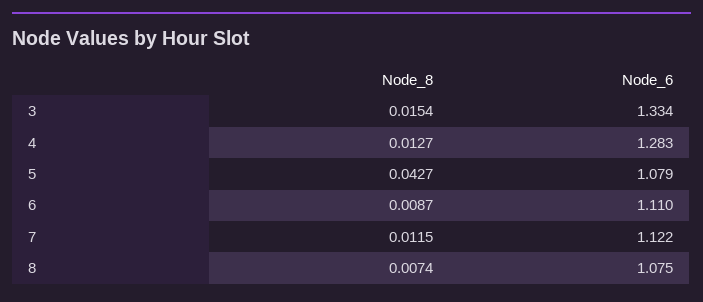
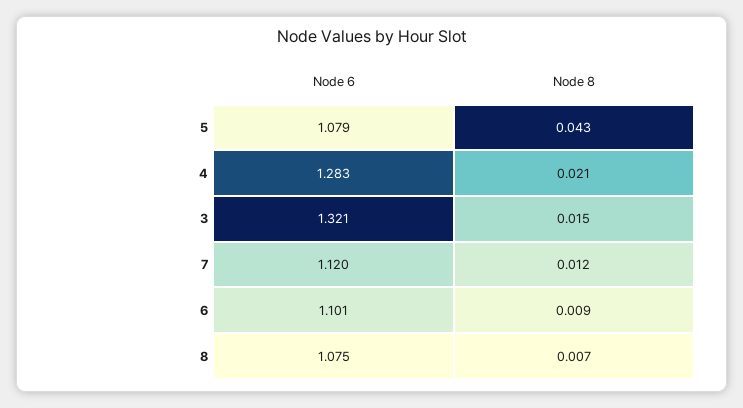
  {
    "Node_8": {
      "3": 0.0154,
-     "4": 0.0127,
+     "4": 0.021,
      "5": 0.0427,
      "6": 0.0087,
      "7": 0.0115,
      "8": 0.0074
    },
    "Node_6": {
-     "3": 1.334,
+     "3": 1.321,
      "4": 1.283,
      "5": 1.079,
-     "6": 1.11,
+     "6": 1.101,
-     "7": 1.122,
+     "7": 1.12,
      "8": 1.075
    }
  }

